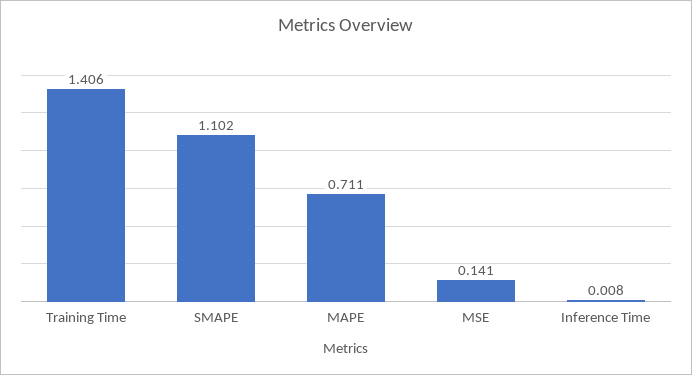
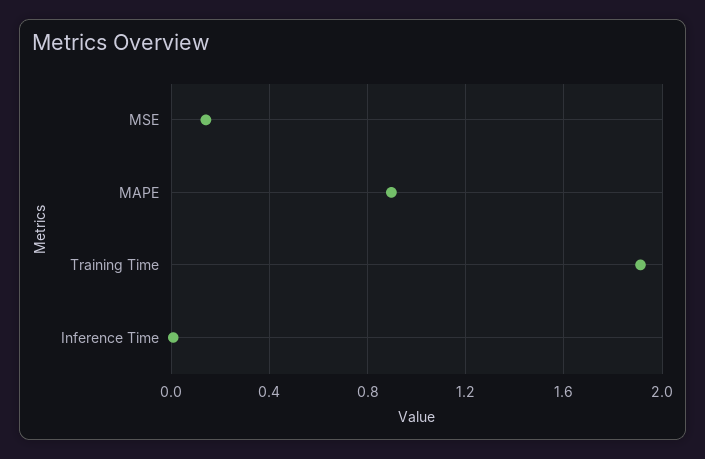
  {
-   "Training Time": 1.406,
+   "Training Time": 1.9,
-   "SMAPE": 1.102,
-   "MAPE": 0.711,
+   "MAPE": 0.9,
    "MSE": 0.141,
    "Inference Time": 0.008
  }

